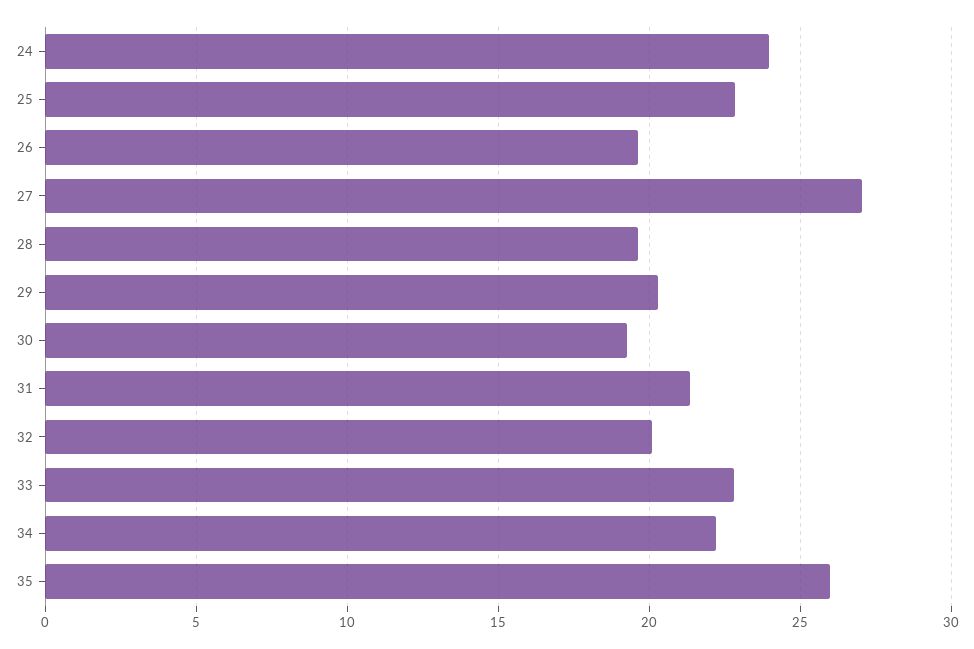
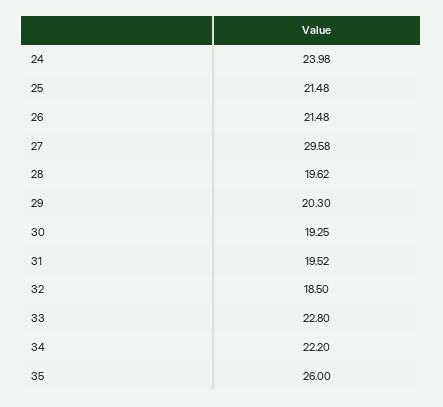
  {
    "24": 23.98,
-   "25": 23,
+   "25": 21.48,
-   "26": 19.5,
+   "26": 21.48,
-   "27": 27,
+   "27": 29.58,
    "28": 19.62,
    "29": 20.3,
    "30": 19.25,
-   "31": 21.5,
+   "31": 19.52,
-   "32": 20,
+   "32": 18.5,
    "33": 22.8,
    "34": 22.2,
    "35": 26
  }

